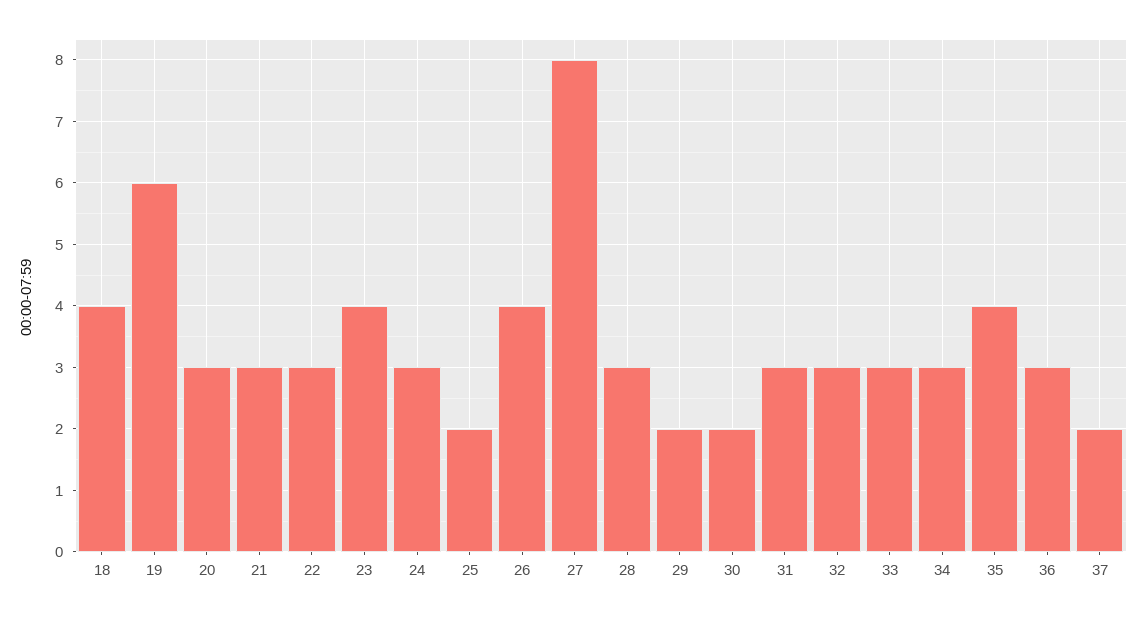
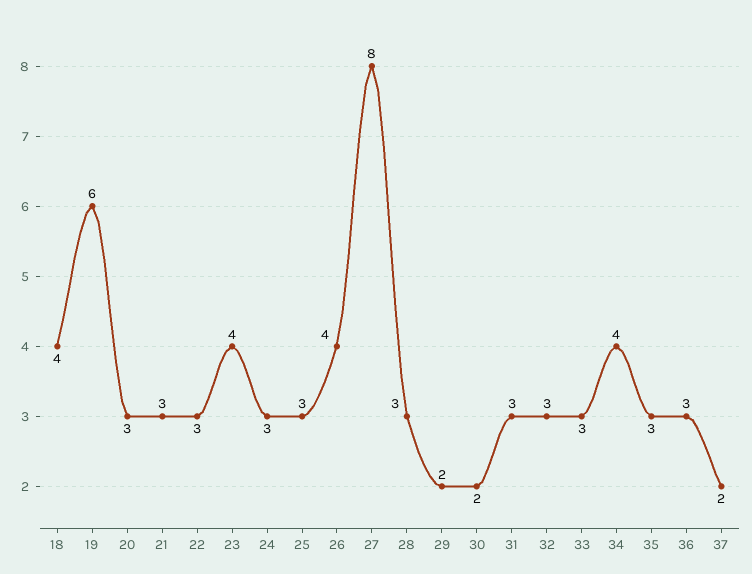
  {
    "18": 4,
    "19": 6,
    "20": 3,
    "21": 3,
    "22": 3,
    "23": 4,
    "24": 3,
-   "25": 2,
+   "25": 3,
    "26": 4,
    "27": 8,
    "28": 3,
    "29": 2,
    "30": 2,
    "31": 3,
    "32": 3,
    "33": 3,
-   "34": 3,
+   "34": 4,
-   "35": 4,
+   "35": 3,
    "36": 3,
    "37": 2
  }

